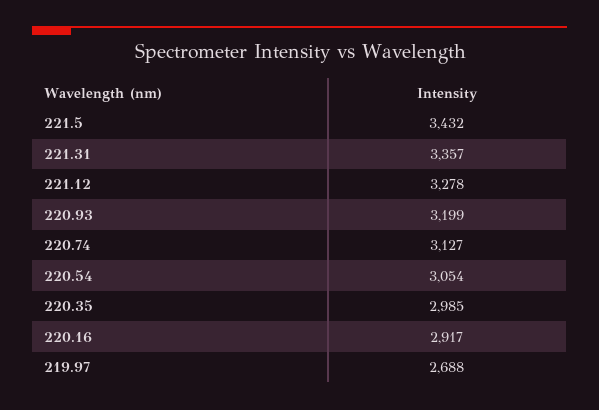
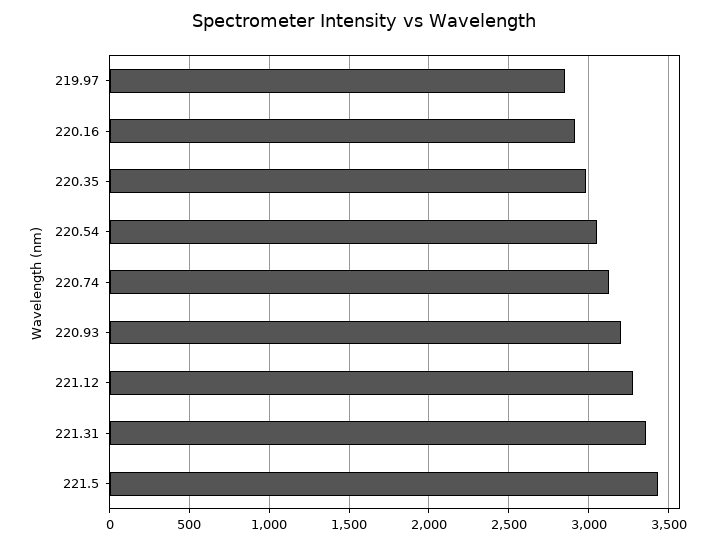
  {
    "221.5": 3432,
    "221.31": 3357,
    "221.12": 3278,
    "220.93": 3199,
    "220.74": 3127,
    "220.54": 3054,
    "220.35": 2985,
    "220.16": 2917,
-   "219.97": 2688
+   "219.97": 2850
  }

